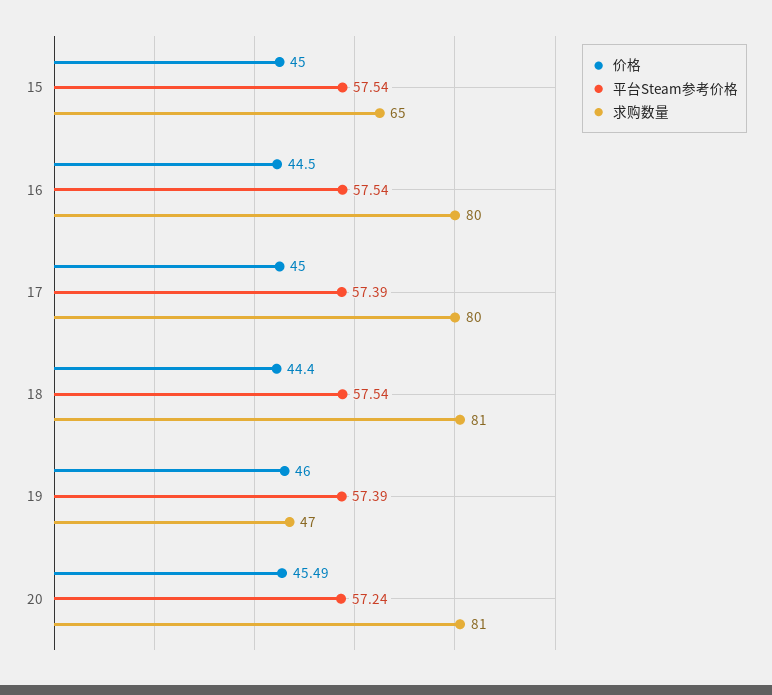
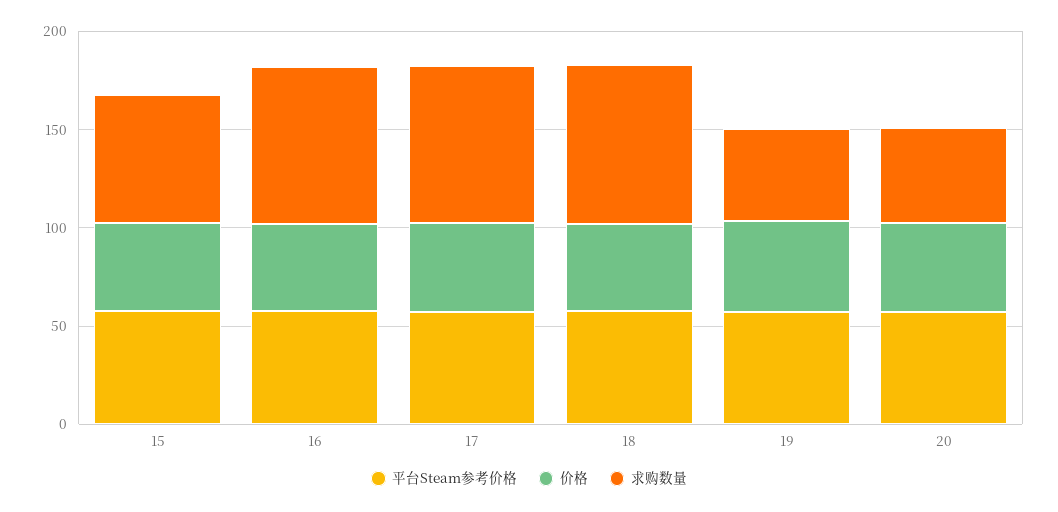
  {
    "价格": {
      "15": 45,
      "16": 44.5,
      "17": 45,
      "18": 44.4,
      "19": 46,
      "20": 45.49
    },
    "平台Steam参考价格": {
      "15": 57.54,
      "16": 57.54,
      "17": 57.39,
      "18": 57.54,
      "19": 57.39,
      "20": 57.24
    },
    "求购数量": {
      "15": 65,
      "16": 80,
      "17": 80,
      "18": 81,
      "19": 47,
-     "20": 81
+     "20": 50
    }
  }

